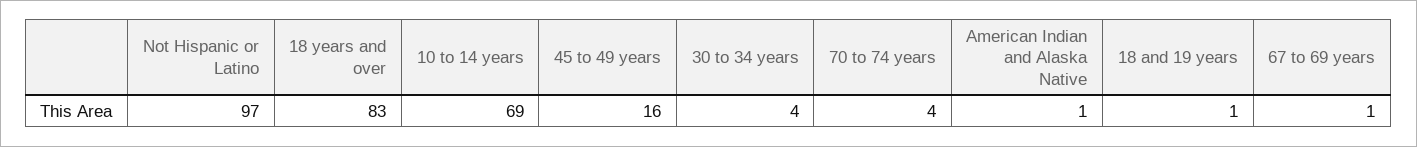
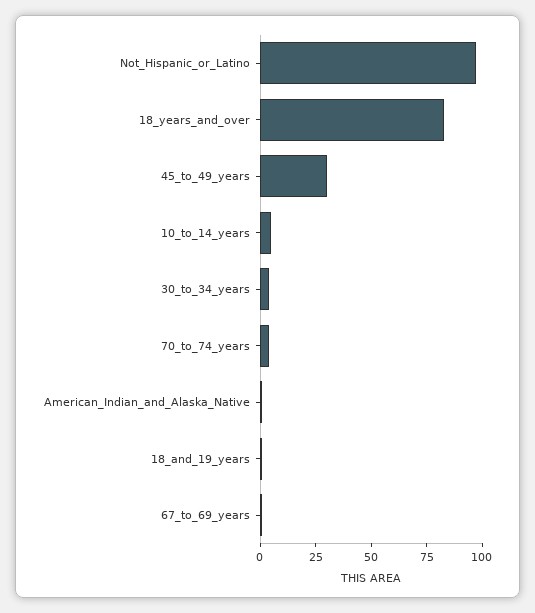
  {
    "Not Hispanic or Latino": 97,
    "18 years and over": 83,
-   "10 to 14 years": 69,
+   "10 to 14 years": 5,
-   "45 to 49 years": 16,
+   "45 to 49 years": 30,
    "30 to 34 years": 4,
    "70 to 74 years": 4,
    "American Indian and Alaska Native": 1,
    "18 and 19 years": 1,
    "67 to 69 years": 1
  }

